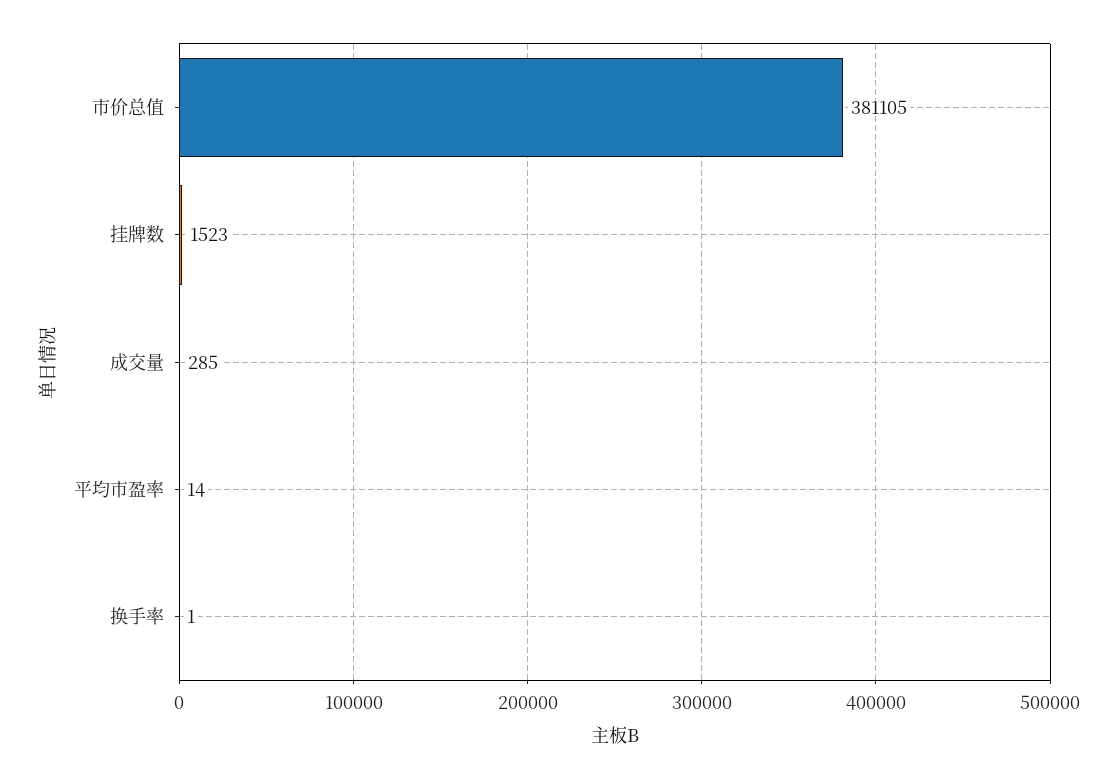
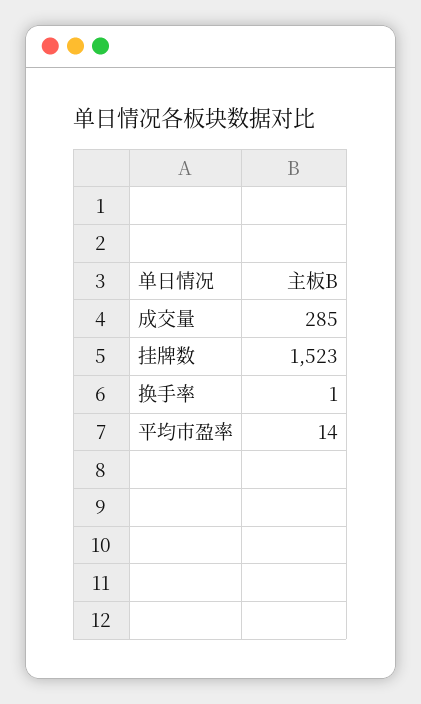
  {
-   "市价总值": 381105,
    "挂牌数": 1523,
    "成交量": 285,
    "平均市盈率": 14,
    "换手率": 1
  }

